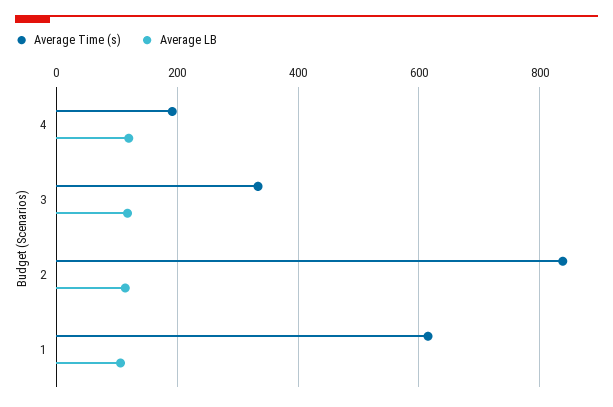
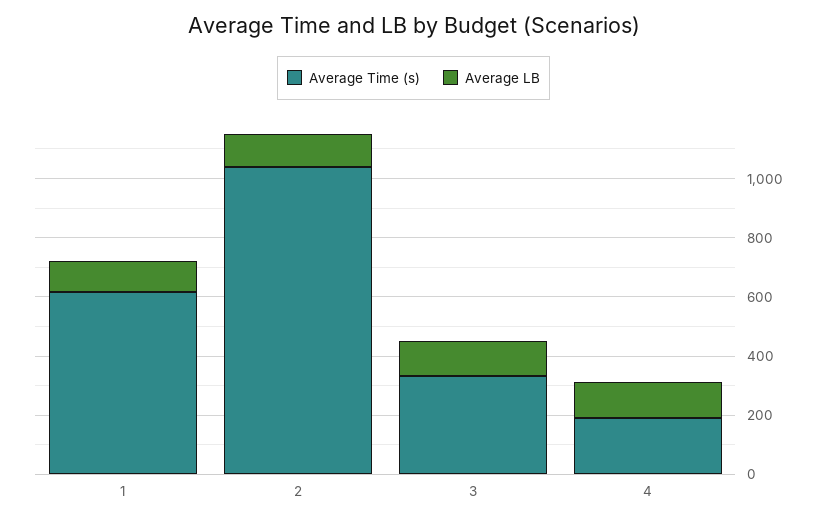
  {
    "Average Time (s)": {
      "4": 200,
      "3": 340,
-     "2": 840,
+     "2": 1050,
      "1": 620
    },
    "Average LB": {
      "4": 120,
      "3": 120,
      "2": 120,
      "1": 100
    }
  }

